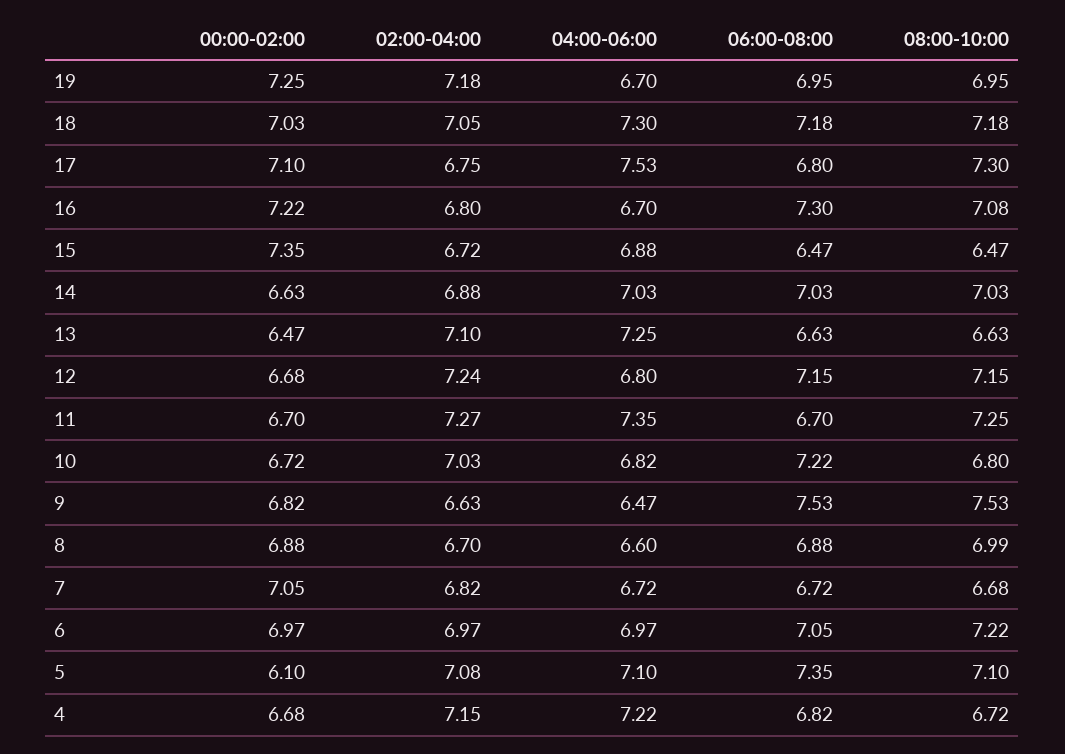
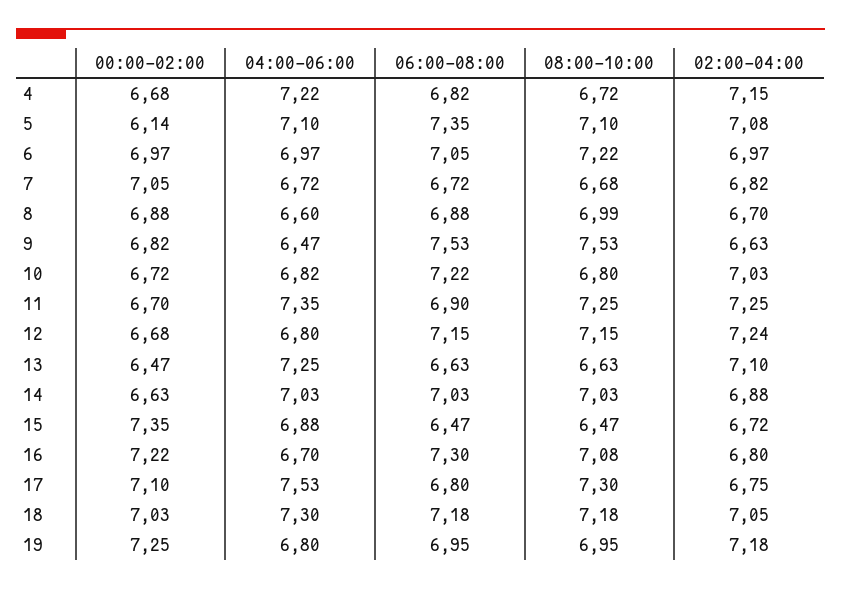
  {
    "00:00-02:00": {
      "19": 7.25,
      "18": 7.03,
      "17": 7.1,
      "16": 7.22,
      "15": 7.35,
      "14": 6.63,
      "13": 6.47,
      "12": 6.68,
      "11": 6.7,
      "10": 6.72,
      "9": 6.82,
      "8": 6.88,
      "7": 7.05,
      "6": 6.97,
-     "5": 6.1,
+     "5": 6.14,
      "4": 6.68
    },
    "02:00-04:00": {
      "19": 7.18,
      "18": 7.05,
      "17": 6.75,
      "16": 6.8,
      "15": 6.72,
      "14": 6.88,
      "13": 7.1,
      "12": 7.24,
-     "11": 7.27,
+     "11": 7.25,
      "10": 7.03,
      "9": 6.63,
      "8": 6.7,
      "7": 6.82,
      "6": 6.97,
      "5": 7.08,
      "4": 7.15
    },
    "04:00-06:00": {
-     "19": 6.7,
+     "19": 6.8,
      "18": 7.3,
      "17": 7.53,
      "16": 6.7,
      "15": 6.88,
      "14": 7.03,
      "13": 7.25,
      "12": 6.8,
      "11": 7.35,
      "10": 6.82,
      "9": 6.47,
      "8": 6.6,
      "7": 6.72,
      "6": 6.97,
      "5": 7.1,
      "4": 7.22
    },
    "06:00-08:00": {
      "19": 6.95,
      "18": 7.18,
      "17": 6.8,
      "16": 7.3,
      "15": 6.47,
      "14": 7.03,
      "13": 6.63,
      "12": 7.15,
-     "11": 6.7,
+     "11": 6.9,
      "10": 7.22,
      "9": 7.53,
      "8": 6.88,
      "7": 6.72,
      "6": 7.05,
      "5": 7.35,
      "4": 6.82
    },
    "08:00-10:00": {
      "19": 6.95,
      "18": 7.18,
      "17": 7.3,
      "16": 7.08,
      "15": 6.47,
      "14": 7.03,
      "13": 6.63,
      "12": 7.15,
      "11": 7.25,
      "10": 6.8,
      "9": 7.53,
      "8": 6.99,
      "7": 6.68,
      "6": 7.22,
      "5": 7.1,
      "4": 6.72
    }
  }

